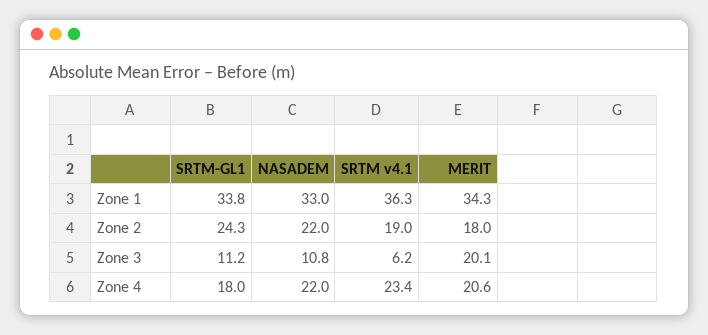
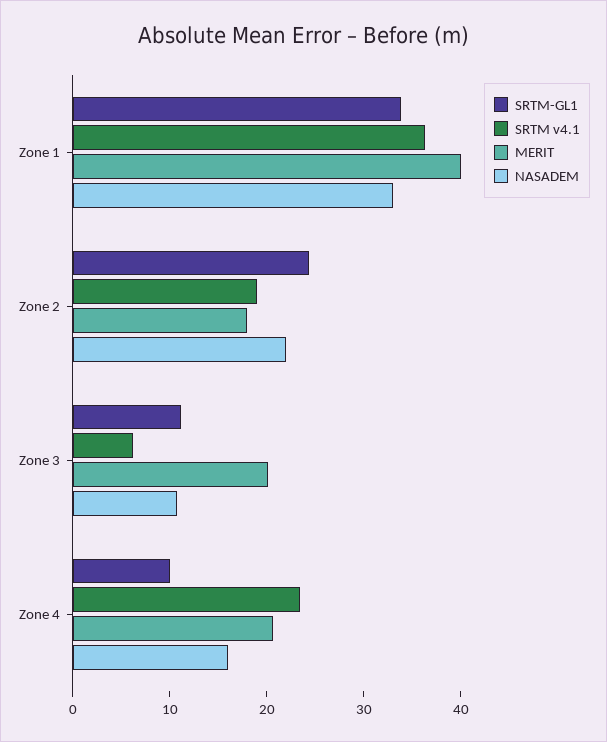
  {
    "SRTM-GL1": {
      "Zone 1": 33.8,
      "Zone 2": 24.3,
      "Zone 3": 11.2,
-     "Zone 4": 18
+     "Zone 4": 10
    },
    "NASADEM": {
      "Zone 1": 33,
      "Zone 2": 22,
      "Zone 3": 10.8,
-     "Zone 4": 22
+     "Zone 4": 16
    },
    "SRTM v4.1": {
      "Zone 1": 36.3,
      "Zone 2": 19,
      "Zone 3": 6.2,
      "Zone 4": 23.4
    },
    "MERIT": {
-     "Zone 1": 34.3,
+     "Zone 1": 40,
      "Zone 2": 18,
      "Zone 3": 20.1,
      "Zone 4": 20.6
    }
  }

